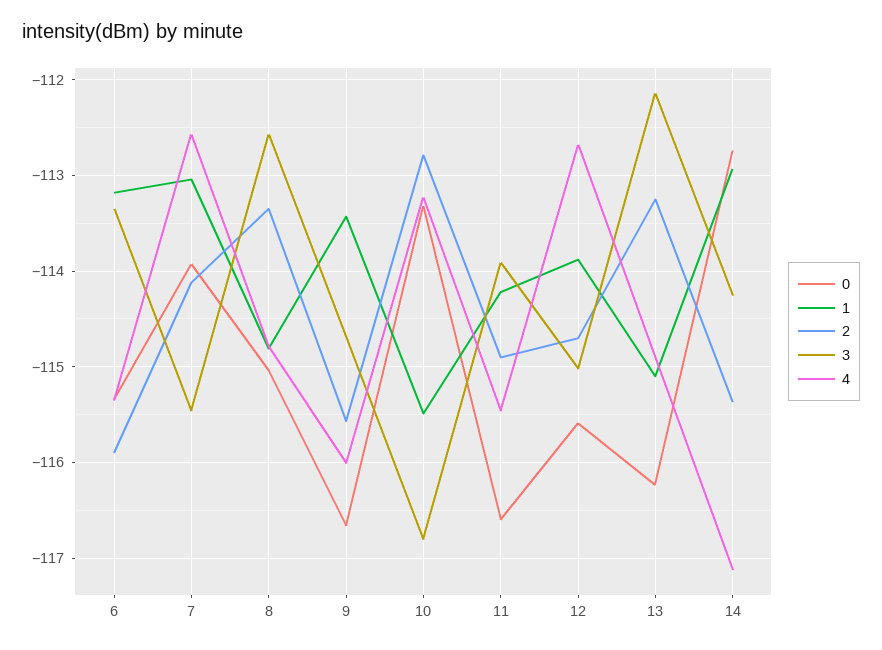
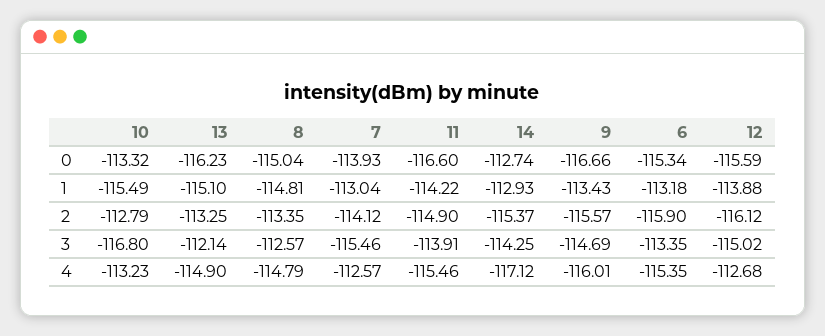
  {
    "0": {
      "6": -115.34,
      "7": -113.93,
      "8": -115.04,
      "9": -116.66,
      "10": -113.32,
      "11": -116.6,
      "12": -115.59,
      "13": -116.23,
      "14": -112.74
    },
    "1": {
      "6": -113.18,
      "7": -113.04,
      "8": -114.81,
      "9": -113.43,
      "10": -115.49,
      "11": -114.22,
      "12": -113.88,
      "13": -115.1,
      "14": -112.93
    },
    "2": {
      "6": -115.9,
      "7": -114.12,
      "8": -113.35,
      "9": -115.57,
      "10": -112.79,
      "11": -114.9,
-     "12": -114.7,
+     "12": -116.12,
      "13": -113.25,
      "14": -115.37
    },
    "3": {
      "6": -113.35,
      "7": -115.46,
      "8": -112.57,
      "9": -114.69,
      "10": -116.8,
      "11": -113.91,
      "12": -115.02,
      "13": -112.14,
      "14": -114.25
    },
    "4": {
      "6": -115.35,
      "7": -112.57,
      "8": -114.79,
      "9": -116.01,
      "10": -113.23,
      "11": -115.46,
      "12": -112.68,
      "13": -114.9,
      "14": -117.12
    }
  }

